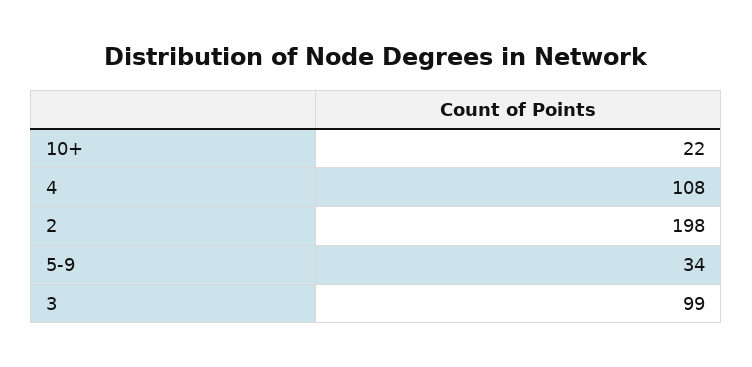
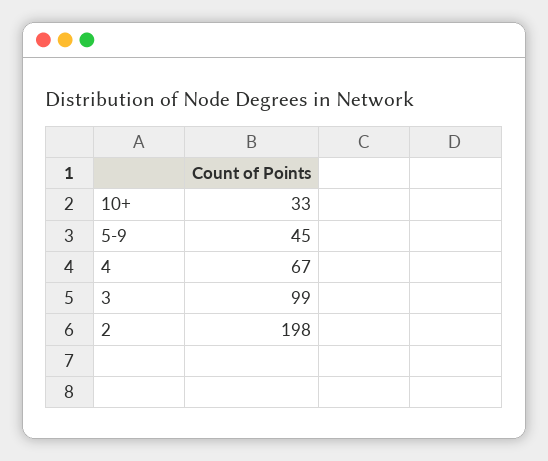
  {
-   "10+": 22,
+   "10+": 33,
-   "4": 108,
+   "4": 67,
    "2": 198,
-   "5-9": 34,
+   "5-9": 45,
    "3": 99
  }

